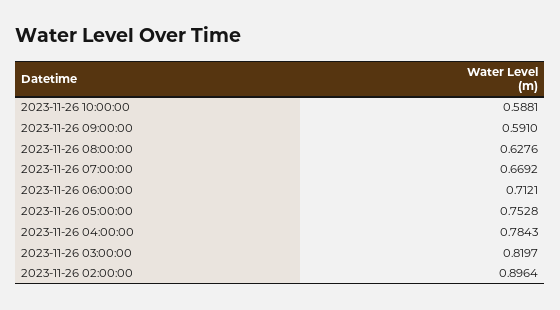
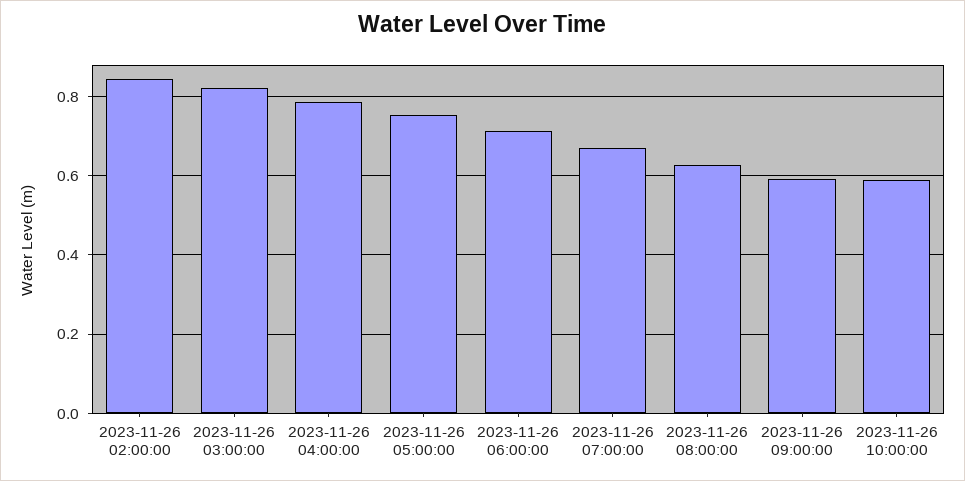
  {
    "2023-11-26 10:00:00": 0.5881,
    "2023-11-26 09:00:00": 0.591,
    "2023-11-26 08:00:00": 0.6276,
    "2023-11-26 07:00:00": 0.6692,
    "2023-11-26 06:00:00": 0.7121,
    "2023-11-26 05:00:00": 0.7528,
    "2023-11-26 04:00:00": 0.7843,
    "2023-11-26 03:00:00": 0.8197,
-   "2023-11-26 02:00:00": 0.8964
+   "2023-11-26 02:00:00": 0.84
  }

